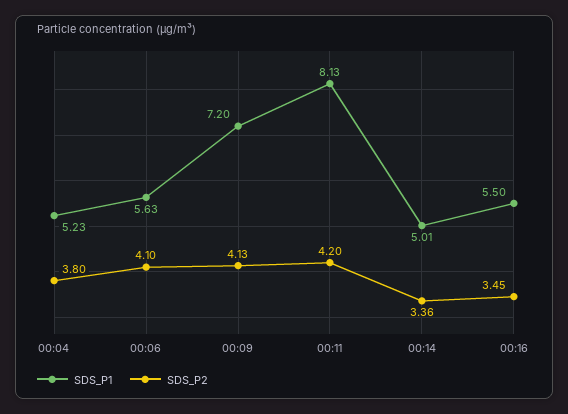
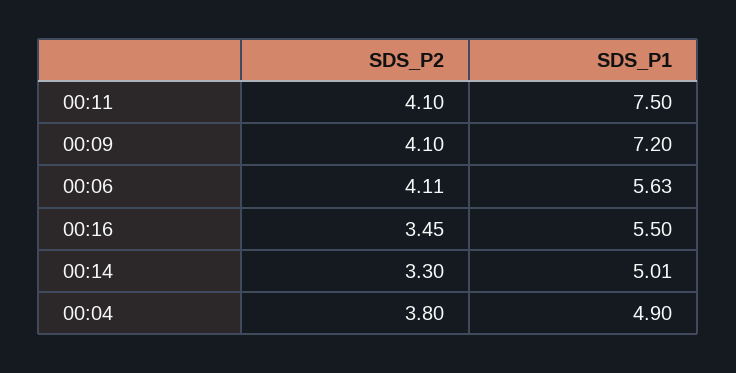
  {
    "SDS_P1": {
-     "00:04": 5.23,
+     "00:04": 4.9,
      "00:06": 5.63,
      "00:09": 7.2,
-     "00:11": 8.13,
+     "00:11": 7.5,
      "00:14": 5.01,
      "00:16": 5.5
    },
    "SDS_P2": {
      "00:04": 3.8,
-     "00:06": 4.1,
+     "00:06": 4.11,
-     "00:09": 4.13,
+     "00:09": 4.1,
-     "00:11": 4.2,
+     "00:11": 4.1,
-     "00:14": 3.36,
+     "00:14": 3.3,
      "00:16": 3.45
    }
  }

